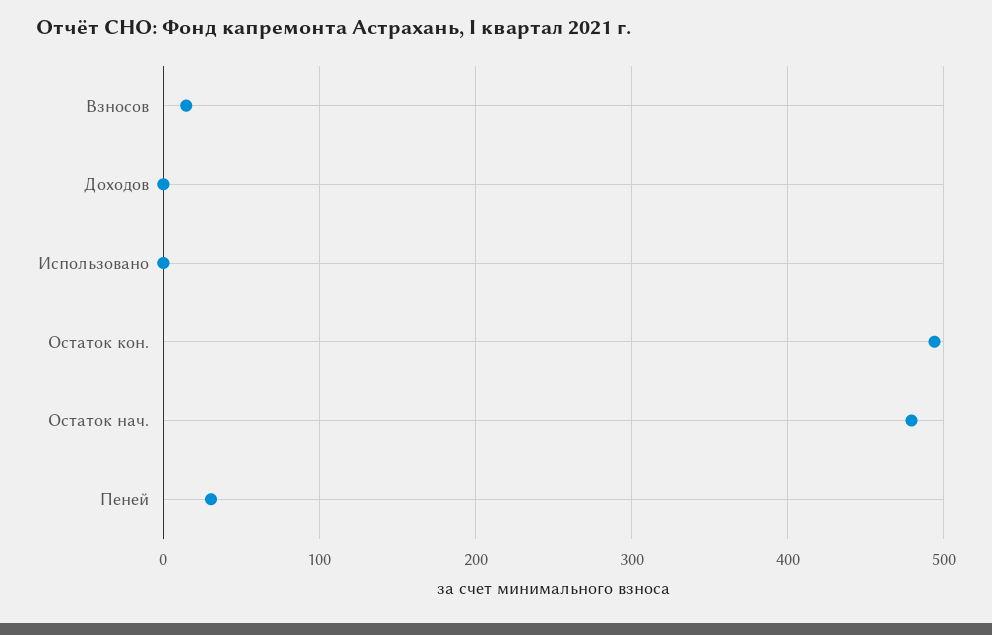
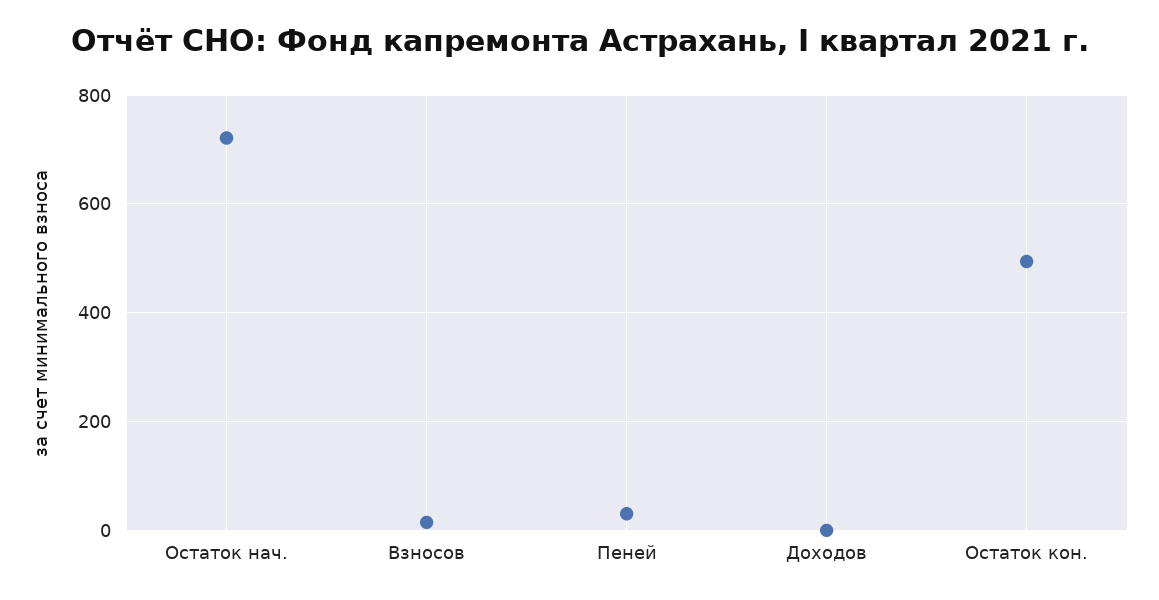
  {
    "Взносов": 10,
    "Доходов": 0,
-   "Использовано": 0,
    "Остаток кон.": 490,
-   "Остаток нач.": 480,
+   "Остаток нач.": 720,
    "Пеней": 30
  }

